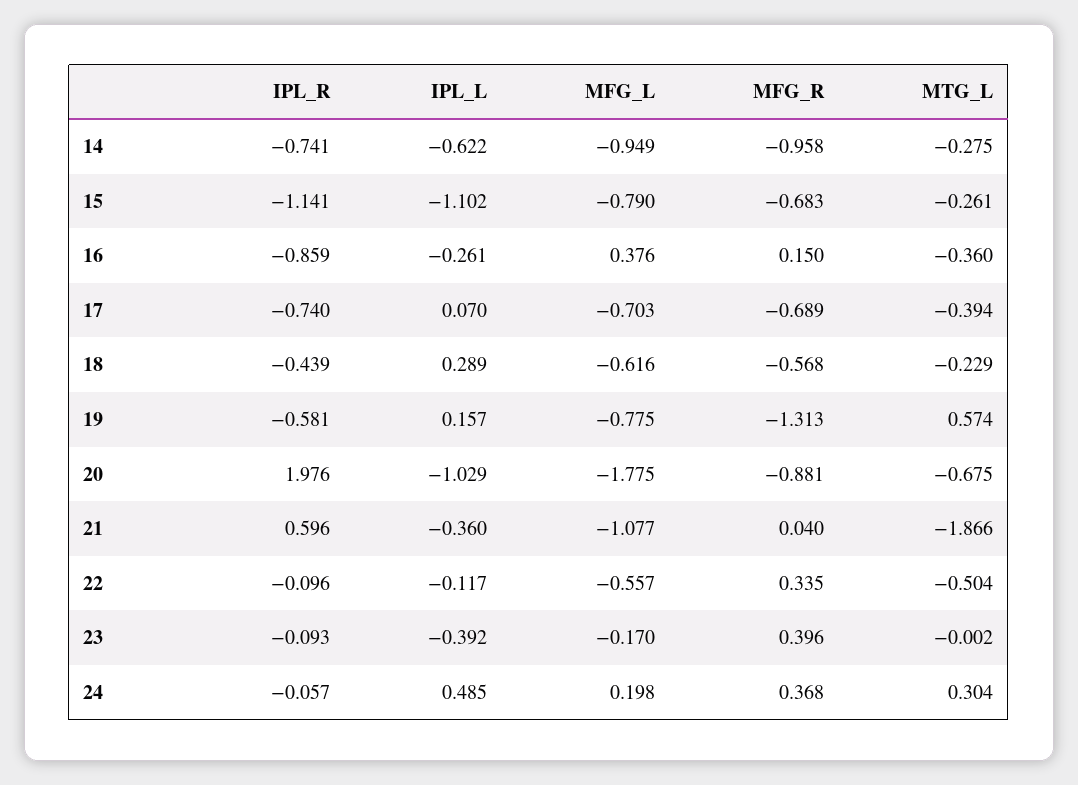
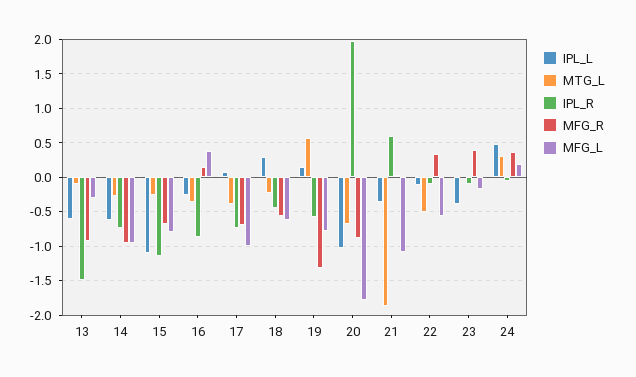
  {
    "IPL_R": {
      "14": -0.741,
      "15": -1.141,
      "16": -0.859,
      "17": -0.74,
      "18": -0.439,
      "19": -0.581,
      "20": 1.976,
      "21": 0.596,
      "22": -0.096,
      "23": -0.093,
-     "24": -0.057
+     "24": -0.057,
+     "13": -1.5
    },
    "IPL_L": {
      "14": -0.622,
      "15": -1.102,
      "16": -0.261,
      "17": 0.07,
      "18": 0.289,
      "19": 0.157,
      "20": -1.029,
      "21": -0.36,
      "22": -0.117,
      "23": -0.392,
-     "24": 0.485
+     "24": 0.485,
+     "13": -0.6
    },
    "MFG_L": {
      "14": -0.949,
      "15": -0.79,
      "16": 0.376,
-     "17": -0.703,
+     "17": -1,
      "18": -0.616,
      "19": -0.775,
      "20": -1.775,
      "21": -1.077,
      "22": -0.557,
      "23": -0.17,
-     "24": 0.198
+     "24": 0.198,
+     "13": -0.3
    },
    "MFG_R": {
      "14": -0.958,
      "15": -0.683,
      "16": 0.15,
      "17": -0.689,
      "18": -0.568,
      "19": -1.313,
      "20": -0.881,
      "21": 0.04,
      "22": 0.335,
      "23": 0.396,
-     "24": 0.368
+     "24": 0.368,
+     "13": -0.9
    },
    "MTG_L": {
      "14": -0.275,
      "15": -0.261,
      "16": -0.36,
      "17": -0.394,
      "18": -0.229,
      "19": 0.574,
      "20": -0.675,
      "21": -1.866,
      "22": -0.504,
      "23": -0.002,
-     "24": 0.304
+     "24": 0.304,
+     "13": -0.1
    }
  }

